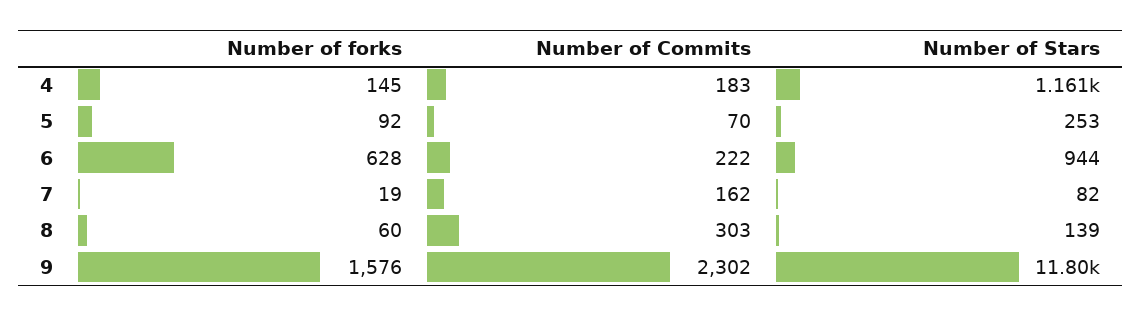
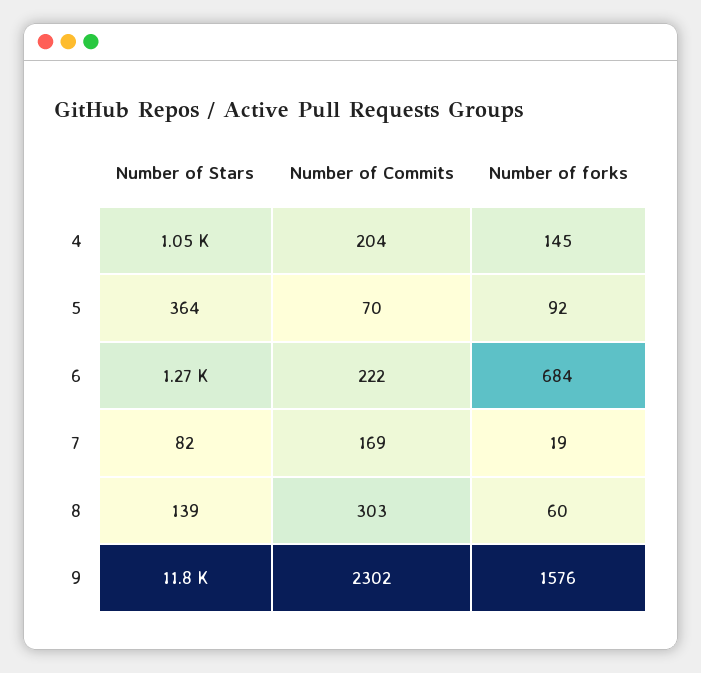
  {
    "Number of forks": {
      "4": 145,
      "5": 92,
-     "6": 628,
+     "6": 684,
      "7": 19,
      "8": 60,
      "9": 1576
    },
    "Number of Commits": {
-     "4": 183,
+     "4": 204,
      "5": 70,
      "6": 222,
-     "7": 162,
+     "7": 169,
      "8": 303,
      "9": 2302
    },
    "Number of Stars": {
-     "4": 1161,
+     "4": 1050,
-     "5": 253,
+     "5": 364,
-     "6": 944,
+     "6": 1270,
      "7": 82,
      "8": 139,
      "9": 11800
    }
  }

